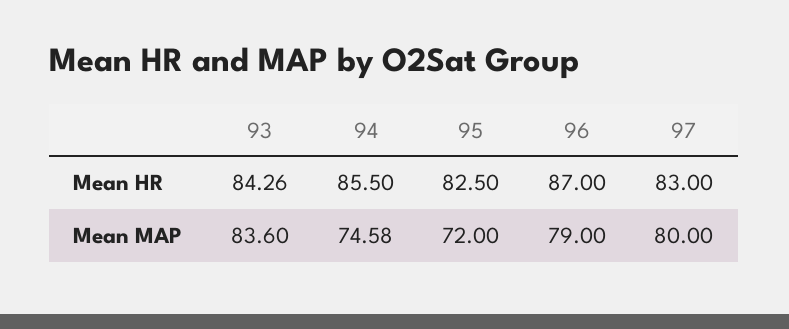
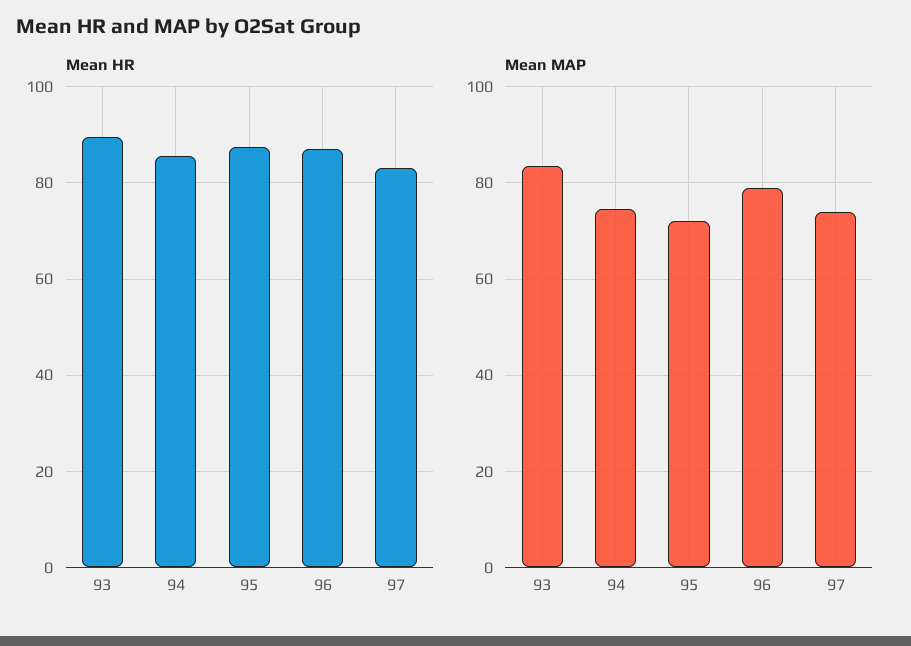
  {
    "Mean HR": {
-     "93": 84.26,
+     "93": 90,
      "94": 85.5,
-     "95": 82.5,
+     "95": 88,
      "96": 87,
      "97": 83
    },
    "Mean MAP": {
      "93": 83.6,
      "94": 74.58,
      "95": 72,
      "96": 79,
-     "97": 80
+     "97": 74
    }
  }

